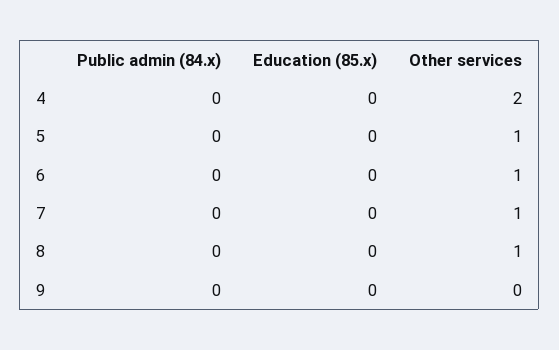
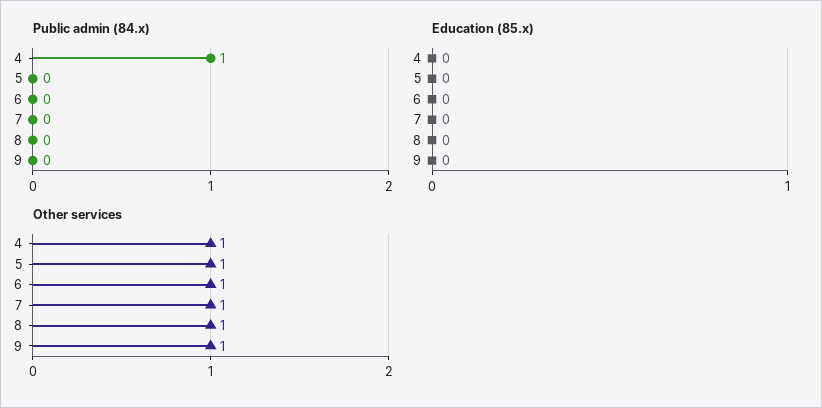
  {
    "Public admin (84.x)": {
-     "4": 0,
+     "4": 1,
      "5": 0,
      "6": 0,
      "7": 0,
      "8": 0,
      "9": 0
    },
    "Education (85.x)": {
      "4": 0,
      "5": 0,
      "6": 0,
      "7": 0,
      "8": 0,
      "9": 0
    },
    "Other services": {
-     "4": 2,
+     "4": 1,
      "5": 1,
      "6": 1,
      "7": 1,
      "8": 1,
-     "9": 0
+     "9": 1
    }
  }

